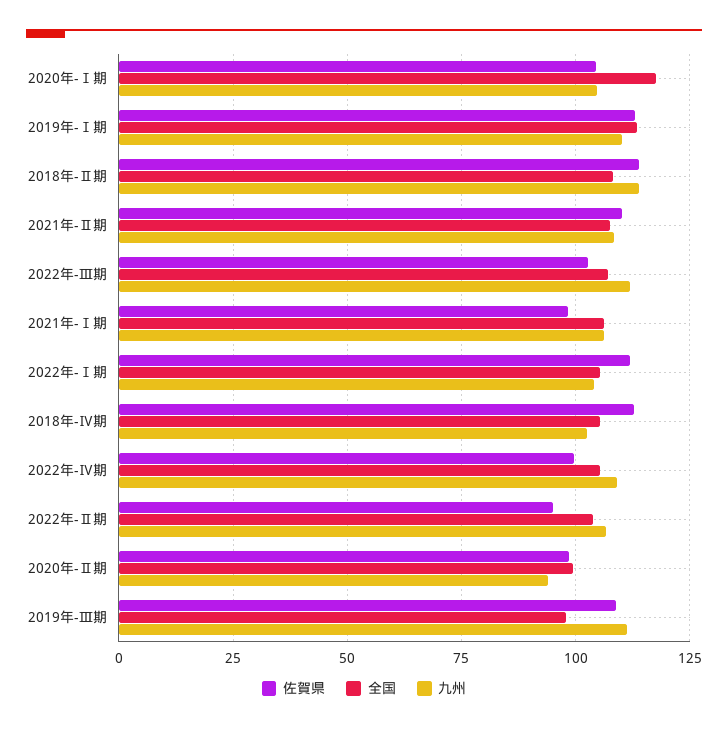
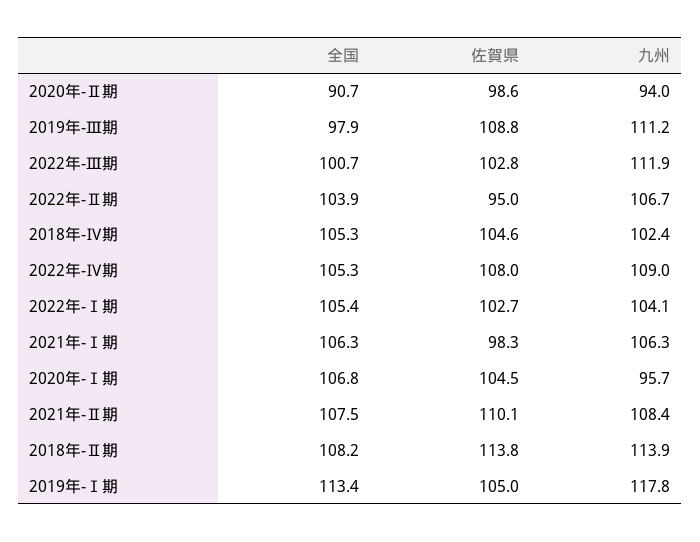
  {
    "佐賀県": {
      "2020年-Ⅰ期": 104.5,
-     "2019年-Ⅰ期": 112.5,
+     "2019年-Ⅰ期": 105,
      "2018年-Ⅱ期": 113.8,
      "2021年-Ⅱ期": 110.1,
      "2022年-Ⅲ期": 102.8,
      "2021年-Ⅰ期": 98.3,
-     "2022年-Ⅰ期": 112.5,
+     "2022年-Ⅰ期": 102.7,
-     "2018年-Ⅳ期": 112.5,
+     "2018年-Ⅳ期": 104.6,
-     "2022年-Ⅳ期": 100,
+     "2022年-Ⅳ期": 108,
      "2022年-Ⅱ期": 95,
      "2020年-Ⅱ期": 98.6,
      "2019年-Ⅲ期": 108.8
    },
    "全国": {
-     "2020年-Ⅰ期": 117.5,
+     "2020年-Ⅰ期": 106.8,
      "2019年-Ⅰ期": 113.4,
      "2018年-Ⅱ期": 108.2,
      "2021年-Ⅱ期": 107.5,
-     "2022年-Ⅲ期": 107.5,
+     "2022年-Ⅲ期": 100.7,
      "2021年-Ⅰ期": 106.3,
      "2022年-Ⅰ期": 105.4,
      "2018年-Ⅳ期": 105.3,
      "2022年-Ⅳ期": 105.3,
      "2022年-Ⅱ期": 103.9,
-     "2020年-Ⅱ期": 100,
+     "2020年-Ⅱ期": 90.7,
      "2019年-Ⅲ期": 97.9
    },
    "九州": {
-     "2020年-Ⅰ期": 105,
+     "2020年-Ⅰ期": 95.7,
-     "2019年-Ⅰ期": 110,
+     "2019年-Ⅰ期": 117.8,
      "2018年-Ⅱ期": 113.9,
      "2021年-Ⅱ期": 108.4,
      "2022年-Ⅲ期": 111.9,
      "2021年-Ⅰ期": 106.3,
      "2022年-Ⅰ期": 104.1,
      "2018年-Ⅳ期": 102.4,
      "2022年-Ⅳ期": 109,
      "2022年-Ⅱ期": 106.7,
      "2020年-Ⅱ期": 94,
      "2019年-Ⅲ期": 111.2
    }
  }

